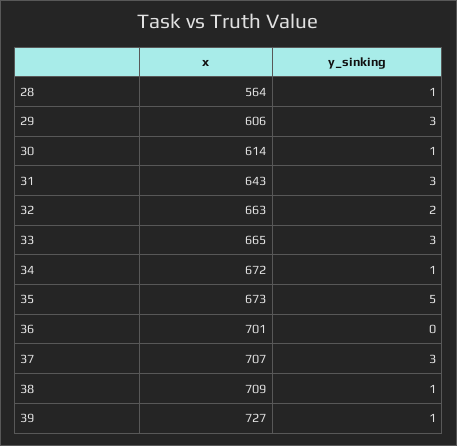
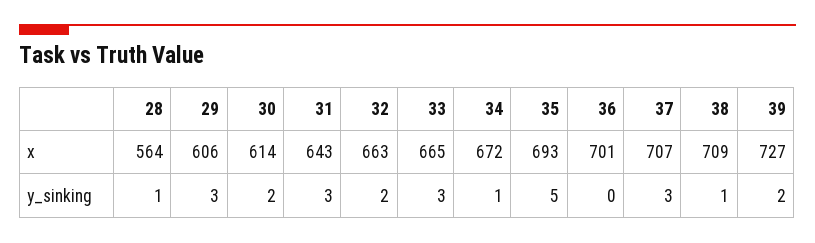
  {
    "x": {
      "28": 564,
      "29": 606,
      "30": 614,
      "31": 643,
      "32": 663,
      "33": 665,
      "34": 672,
-     "35": 673,
+     "35": 693,
      "36": 701,
      "37": 707,
      "38": 709,
      "39": 727
    },
    "y_sinking": {
      "28": 1,
      "29": 3,
-     "30": 1,
+     "30": 2,
      "31": 3,
      "32": 2,
      "33": 3,
      "34": 1,
      "35": 5,
      "36": 0,
      "37": 3,
      "38": 1,
-     "39": 1
+     "39": 2
    }
  }

